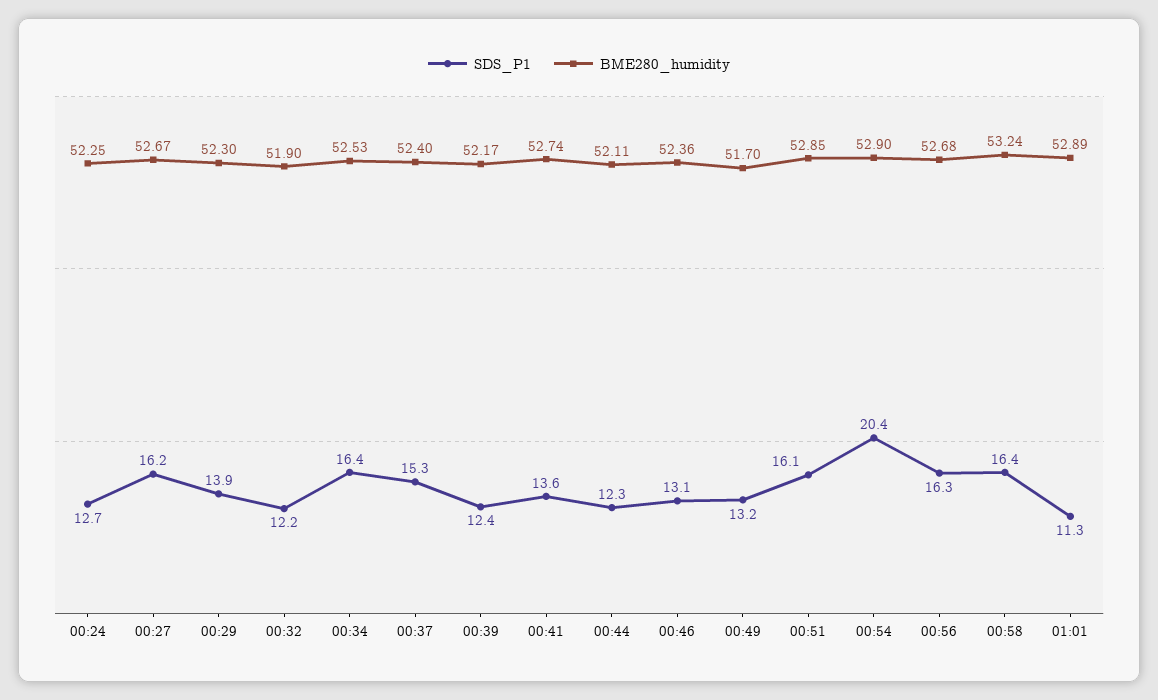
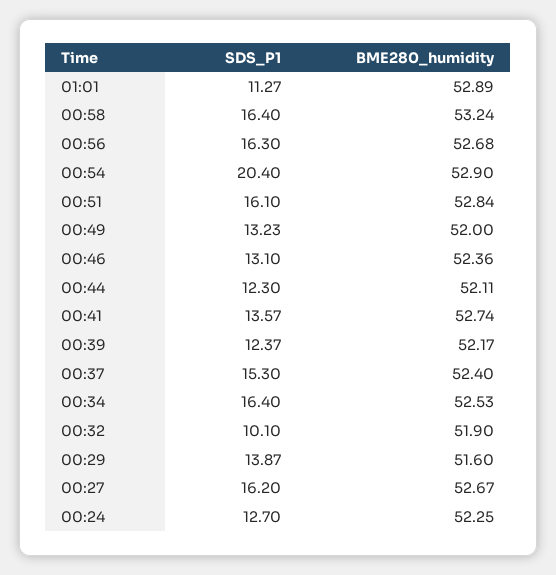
  {
    "SDS_P1": {
      "00:24": 12.7,
      "00:27": 16.2,
      "00:29": 13.87,
-     "00:32": 12.2,
+     "00:32": 10.1,
      "00:34": 16.4,
      "00:37": 15.3,
      "00:39": 12.37,
      "00:41": 13.57,
      "00:44": 12.3,
      "00:46": 13.1,
      "00:49": 13.23,
      "00:51": 16.1,
      "00:54": 20.4,
      "00:56": 16.3,
      "00:58": 16.4,
      "01:01": 11.27
    },
    "BME280_humidity": {
      "00:24": 52.25,
      "00:27": 52.67,
-     "00:29": 52.3,
+     "00:29": 51.6,
      "00:32": 51.9,
      "00:34": 52.53,
      "00:37": 52.4,
      "00:39": 52.17,
      "00:41": 52.74,
      "00:44": 52.11,
      "00:46": 52.36,
-     "00:49": 51.7,
+     "00:49": 52,
-     "00:51": 52.85,
+     "00:51": 52.84,
      "00:54": 52.9,
      "00:56": 52.68,
      "00:58": 53.24,
      "01:01": 52.89
    }
  }

